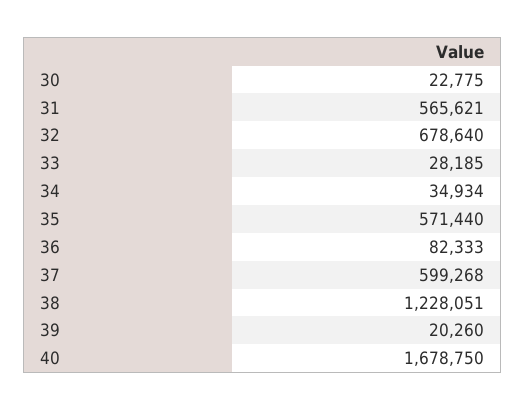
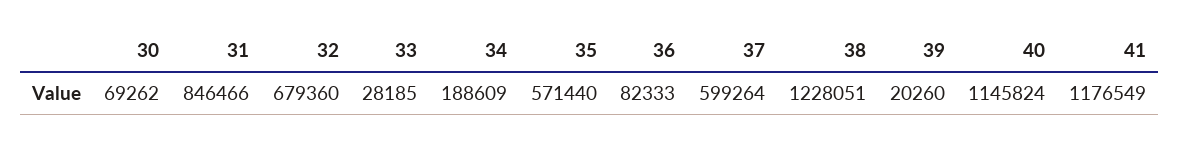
  {
-   "30": 22775,
+   "30": 69262,
-   "31": 565621,
+   "31": 846466,
-   "32": 678640,
+   "32": 679360,
    "33": 28185,
-   "34": 34934,
+   "34": 188609,
    "35": 571440,
    "36": 82333,
-   "37": 599268,
+   "37": 599264,
    "38": 1228051,
    "39": 20260,
-   "40": 1678750
+   "40": 1145824,
+   "41": 1176549
  }

